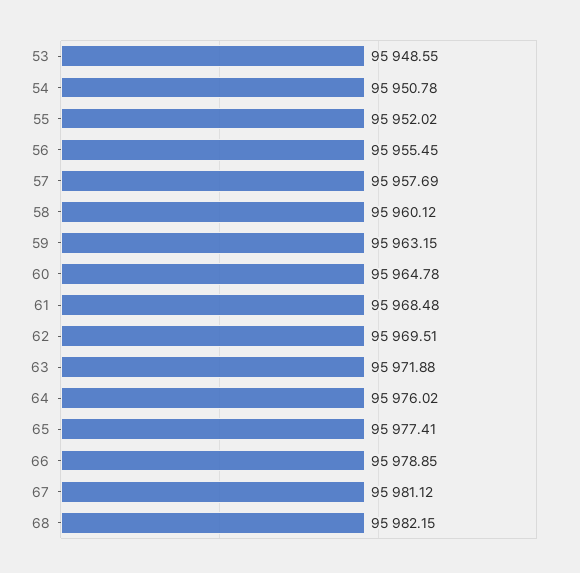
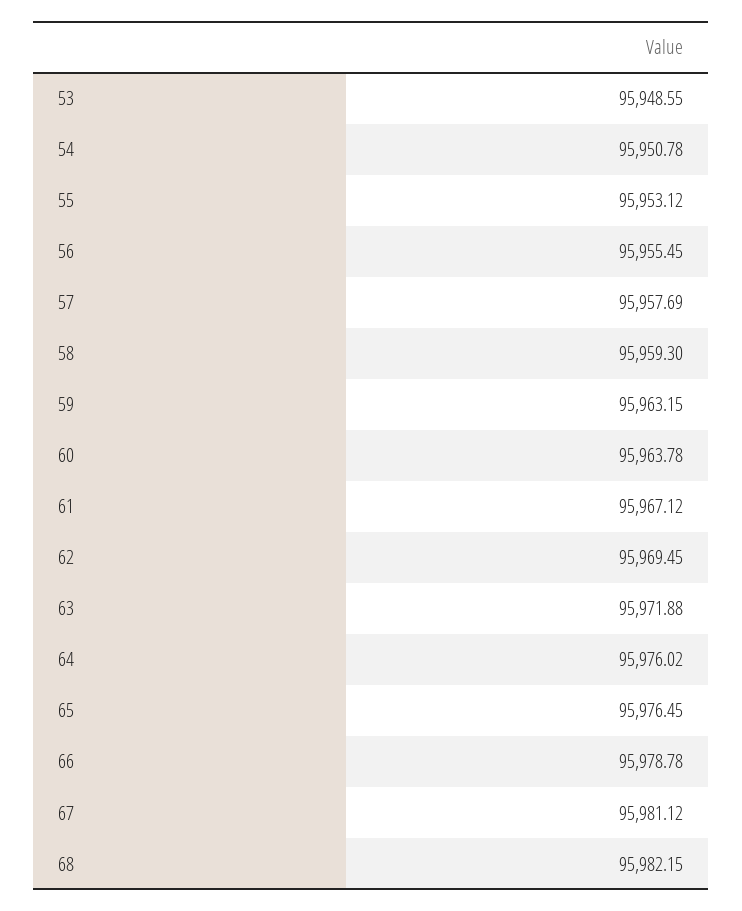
  {
    "53": 95948.55,
    "54": 95950.78,
-   "55": 95952.02,
+   "55": 95953.12,
    "56": 95955.45,
    "57": 95957.69,
-   "58": 95960.12,
+   "58": 95959.3,
    "59": 95963.15,
-   "60": 95964.78,
+   "60": 95963.78,
-   "61": 95968.48,
+   "61": 95967.12,
-   "62": 95969.51,
+   "62": 95969.45,
    "63": 95971.88,
    "64": 95976.02,
-   "65": 95977.41,
+   "65": 95976.45,
-   "66": 95978.85,
+   "66": 95978.78,
    "67": 95981.12,
    "68": 95982.15
  }

